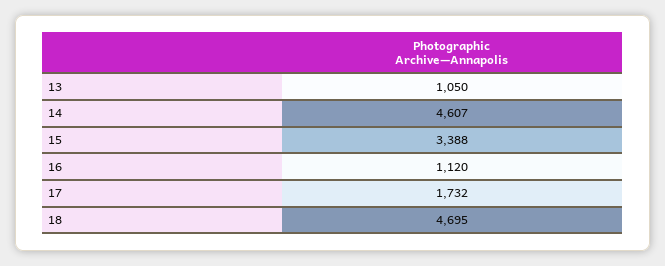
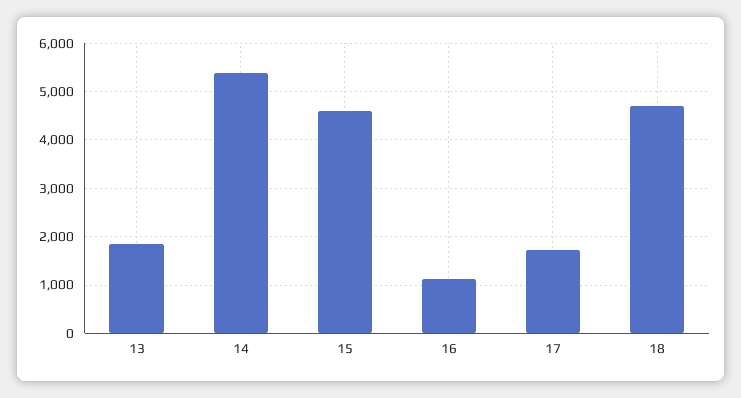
  {
-   "13": 1050,
+   "13": 1800,
-   "14": 4607,
+   "14": 5400,
-   "15": 3388,
+   "15": 4600,
    "16": 1120,
    "17": 1732,
    "18": 4695
  }

